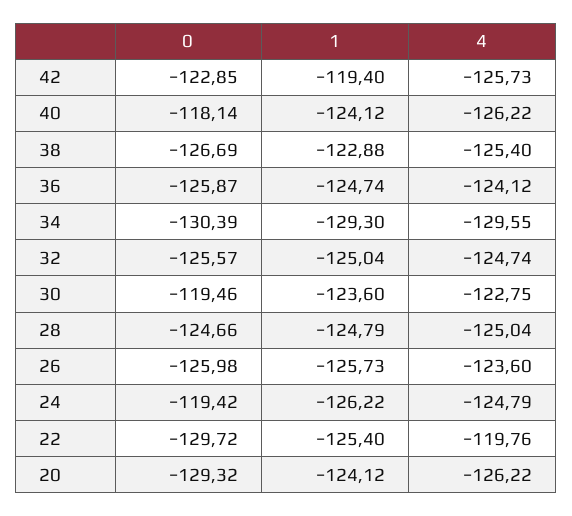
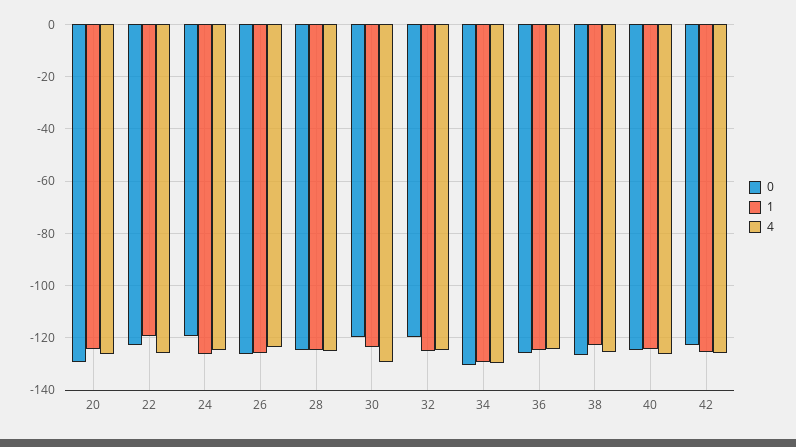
  {
    "0": {
      "42": -122.85,
-     "40": -118.14,
+     "40": -125,
      "38": -126.69,
      "36": -125.87,
      "34": -130.39,
-     "32": -125.57,
+     "32": -120,
      "30": -119.46,
      "28": -124.66,
      "26": -125.98,
      "24": -119.42,
-     "22": -129.72,
+     "22": -122.5,
      "20": -129.32
    },
    "1": {
-     "42": -119.4,
+     "42": -125,
      "40": -124.12,
      "38": -122.88,
      "36": -124.74,
      "34": -129.3,
      "32": -125.04,
      "30": -123.6,
      "28": -124.79,
      "26": -125.73,
      "24": -126.22,
-     "22": -125.4,
+     "22": -120,
      "20": -124.12
    },
    "4": {
      "42": -125.73,
      "40": -126.22,
      "38": -125.4,
      "36": -124.12,
      "34": -129.55,
      "32": -124.74,
-     "30": -122.75,
+     "30": -130,
      "28": -125.04,
      "26": -123.6,
      "24": -124.79,
-     "22": -119.76,
+     "22": -125,
      "20": -126.22
    }
  }

